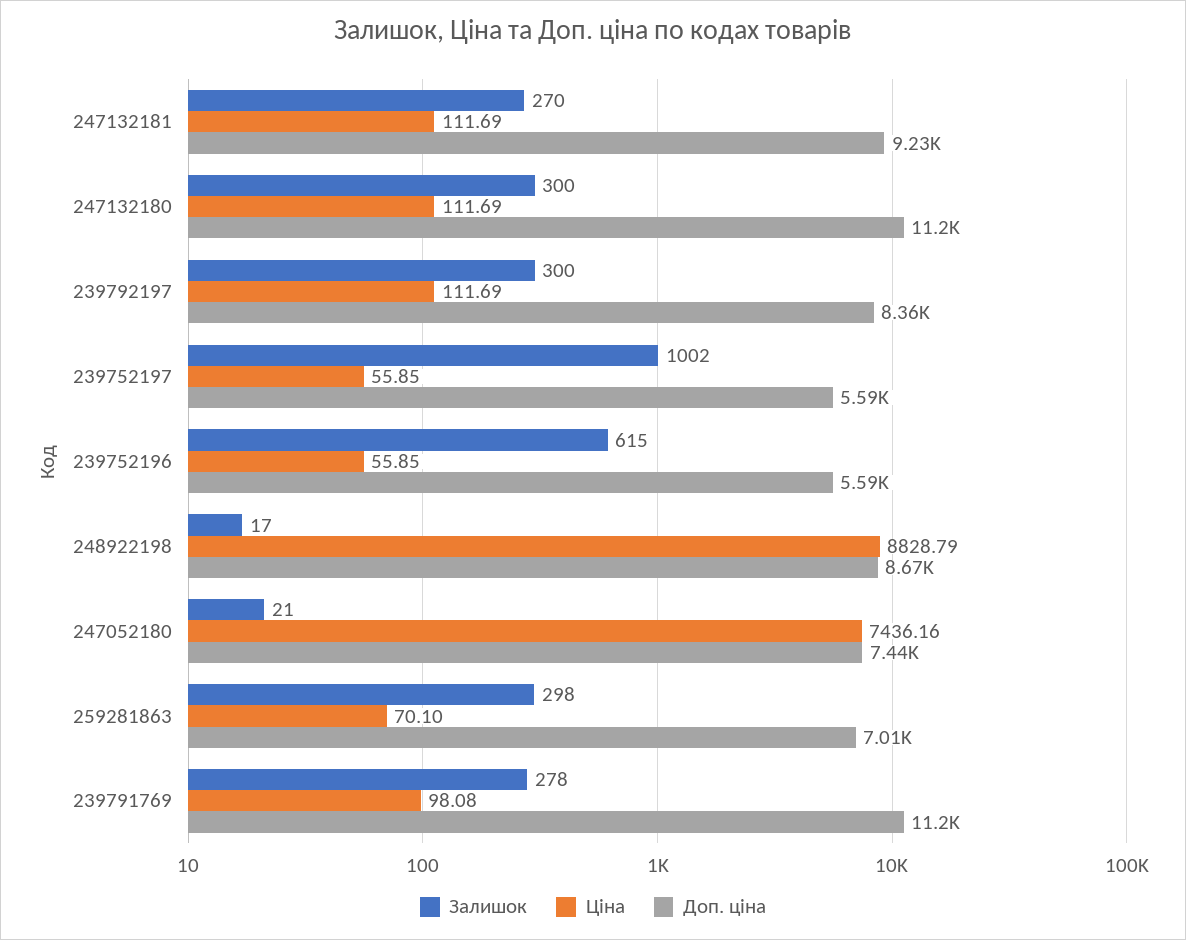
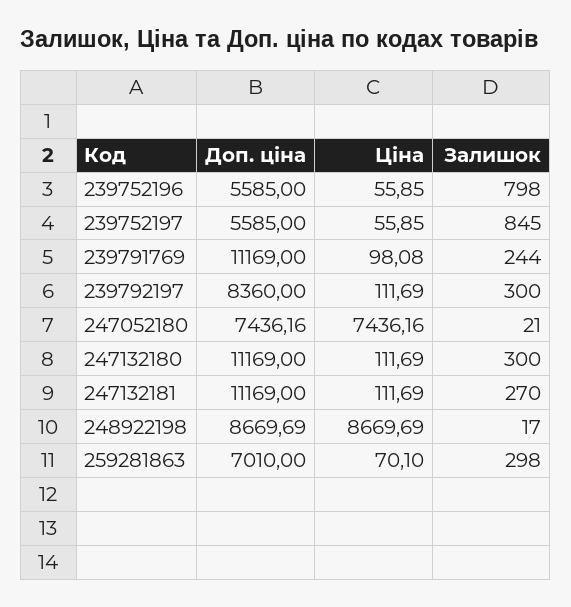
  {
    "Залишок": {
      "247132181": 270,
      "247132180": 300,
      "239792197": 300,
-     "239752197": 1002,
+     "239752197": 845,
-     "239752196": 615,
+     "239752196": 798,
      "248922198": 17,
      "247052180": 21,
      "259281863": 298,
-     "239791769": 278
+     "239791769": 244
    },
    "Ціна": {
      "247132181": 111.69,
      "247132180": 111.69,
      "239792197": 111.69,
      "239752197": 55.85,
      "239752196": 55.85,
-     "248922198": 8828.79,
+     "248922198": 8669.69,
      "247052180": 7436.16,
      "259281863": 70.1,
      "239791769": 98.08
    },
    "Доп. ціна": {
-     "247132181": 9230,
+     "247132181": 11169,
      "247132180": 11169,
      "239792197": 8360,
      "239752197": 5585,
      "239752196": 5585,
      "248922198": 8669.69,
      "247052180": 7436.16,
      "259281863": 7010,
      "239791769": 11169
    }
  }

